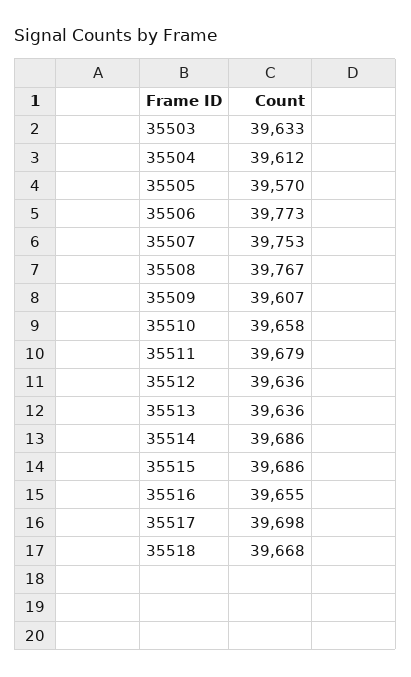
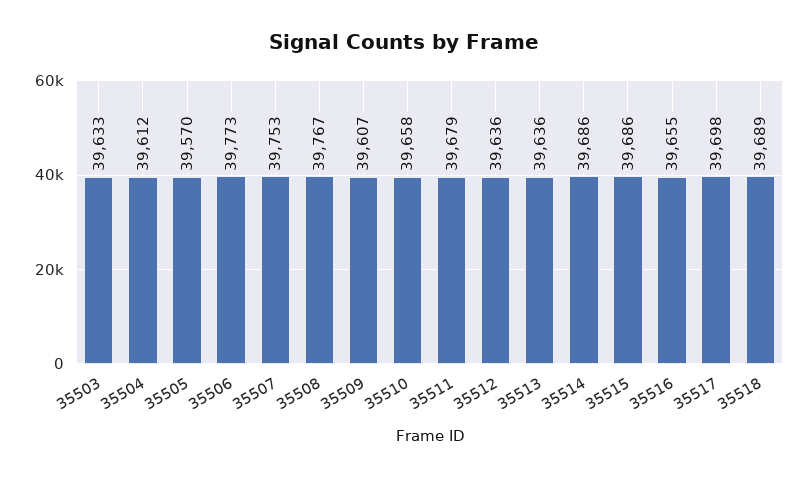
  {
    "35503": 39633,
    "35504": 39612,
    "35505": 39570,
    "35506": 39773,
    "35507": 39753,
    "35508": 39767,
    "35509": 39607,
    "35510": 39658,
    "35511": 39679,
    "35512": 39636,
    "35513": 39636,
    "35514": 39686,
    "35515": 39686,
    "35516": 39655,
    "35517": 39698,
-   "35518": 39668
+   "35518": 39689
  }

